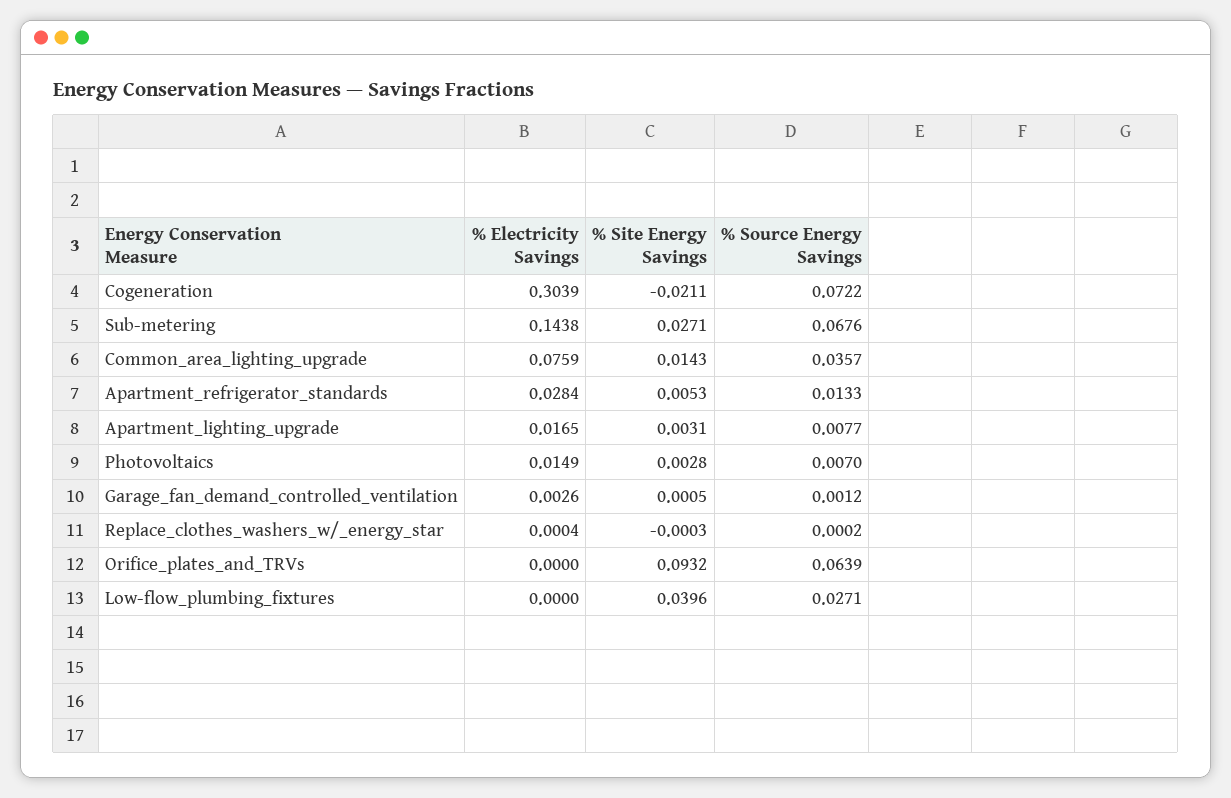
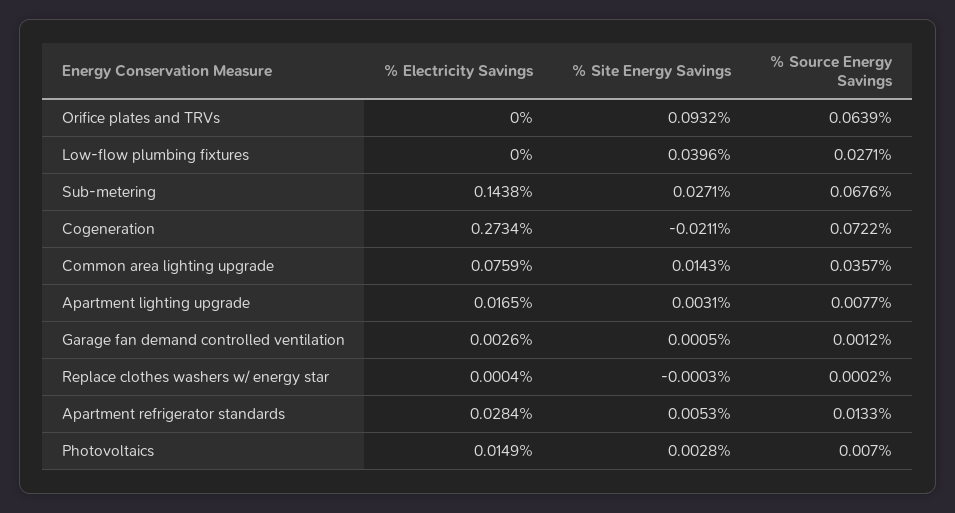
  {
    "% Electricity Savings": {
-     "Cogeneration": 0.3039,
+     "Cogeneration": 0.2734,
      "Sub-metering": 0.1438,
      "Common_area_lighting_upgrade": 0.0759,
      "Apartment_refrigerator_standards": 0.0284,
      "Apartment_lighting_upgrade": 0.0165,
      "Photovoltaics": 0.0149,
      "Garage_fan_demand_controlled_ventilation": 0.0026,
      "Replace_clothes_washers_w/_energy_star": 0.0004,
      "Orifice_plates_and_TRVs": 0,
      "Low-flow_plumbing_fixtures": 0
    },
    "% Site Energy Savings": {
      "Cogeneration": -0.0211,
      "Sub-metering": 0.0271,
      "Common_area_lighting_upgrade": 0.0143,
      "Apartment_refrigerator_standards": 0.0053,
      "Apartment_lighting_upgrade": 0.0031,
      "Photovoltaics": 0.0028,
      "Garage_fan_demand_controlled_ventilation": 0.0005,
      "Replace_clothes_washers_w/_energy_star": -0.0003,
      "Orifice_plates_and_TRVs": 0.0932,
      "Low-flow_plumbing_fixtures": 0.0396
    },
    "% Source Energy Savings": {
      "Cogeneration": 0.0722,
      "Sub-metering": 0.0676,
      "Common_area_lighting_upgrade": 0.0357,
      "Apartment_refrigerator_standards": 0.0133,
      "Apartment_lighting_upgrade": 0.0077,
      "Photovoltaics": 0.007,
      "Garage_fan_demand_controlled_ventilation": 0.0012,
      "Replace_clothes_washers_w/_energy_star": 0.0002,
      "Orifice_plates_and_TRVs": 0.0639,
      "Low-flow_plumbing_fixtures": 0.0271
    }
  }

